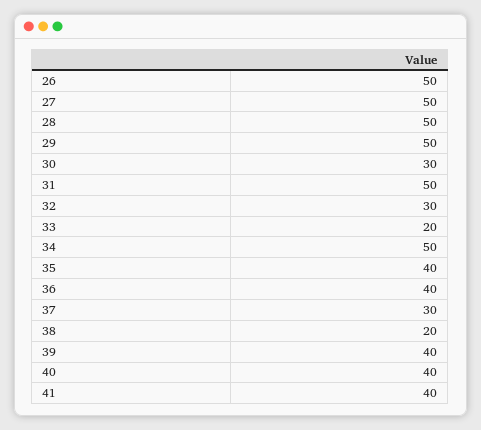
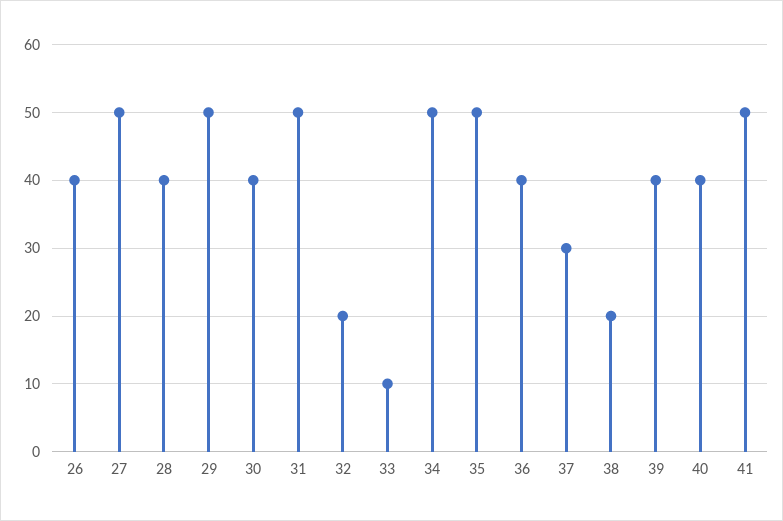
  {
-   "26": 50,
+   "26": 40,
    "27": 50,
-   "28": 50,
+   "28": 40,
    "29": 50,
-   "30": 30,
+   "30": 40,
    "31": 50,
-   "32": 30,
+   "32": 20,
-   "33": 20,
+   "33": 10,
    "34": 50,
-   "35": 40,
+   "35": 50,
    "36": 40,
    "37": 30,
    "38": 20,
    "39": 40,
    "40": 40,
-   "41": 40
+   "41": 50
  }

